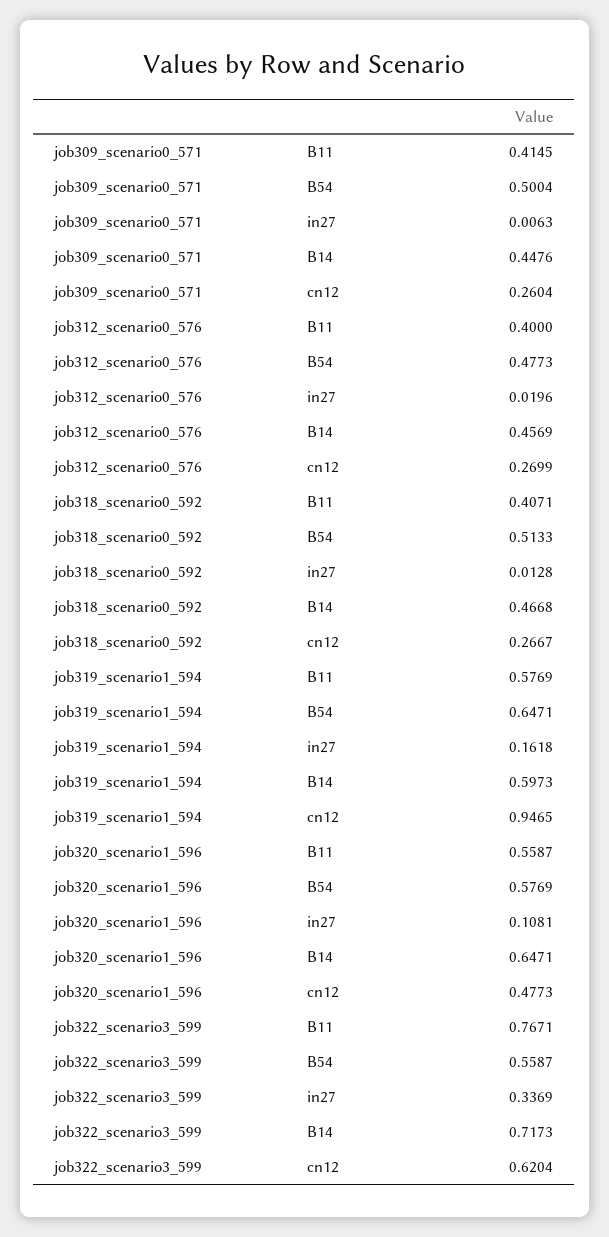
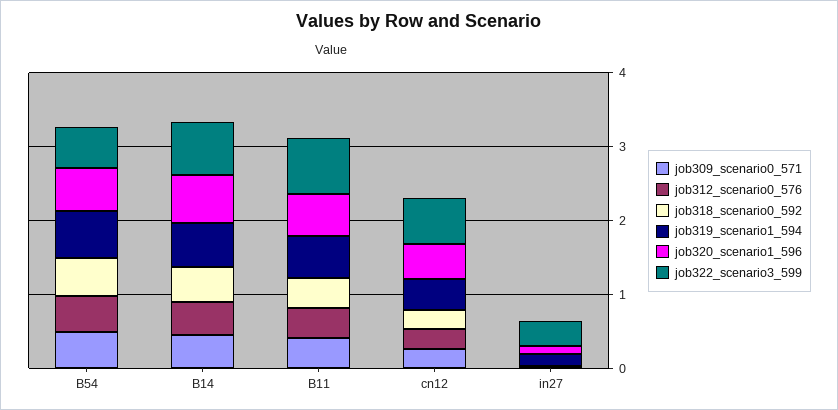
  {
    "job309_scenario0_571": {
      "B11": 0.4145,
      "B54": 0.5004,
      "in27": 0.0063,
      "B14": 0.4476,
      "cn12": 0.2604
    },
    "job312_scenario0_576": {
      "B11": 0.4,
      "B54": 0.4773,
      "in27": 0.0196,
      "B14": 0.4569,
      "cn12": 0.2699
    },
    "job318_scenario0_592": {
      "B11": 0.4071,
      "B54": 0.5133,
      "in27": 0.0128,
      "B14": 0.4668,
      "cn12": 0.2667
    },
    "job319_scenario1_594": {
      "B11": 0.5769,
      "B54": 0.6471,
      "in27": 0.1618,
      "B14": 0.5973,
-     "cn12": 0.9465
+     "cn12": 0.4
    },
    "job320_scenario1_596": {
      "B11": 0.5587,
      "B54": 0.5769,
      "in27": 0.1081,
      "B14": 0.6471,
      "cn12": 0.4773
    },
    "job322_scenario3_599": {
      "B11": 0.7671,
      "B54": 0.5587,
      "in27": 0.3369,
      "B14": 0.7173,
      "cn12": 0.6204
    }
  }

